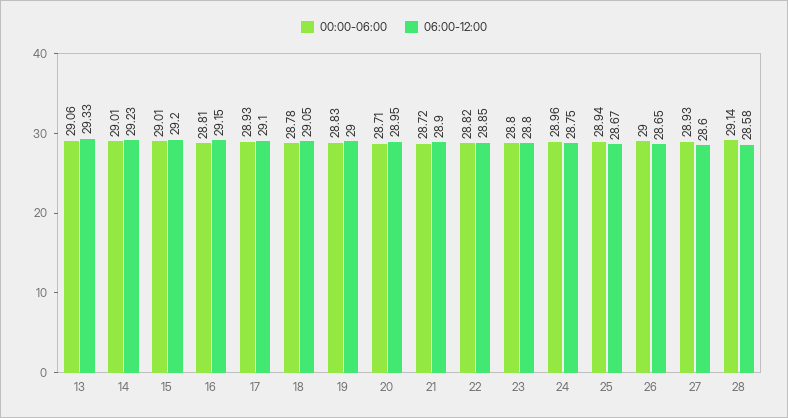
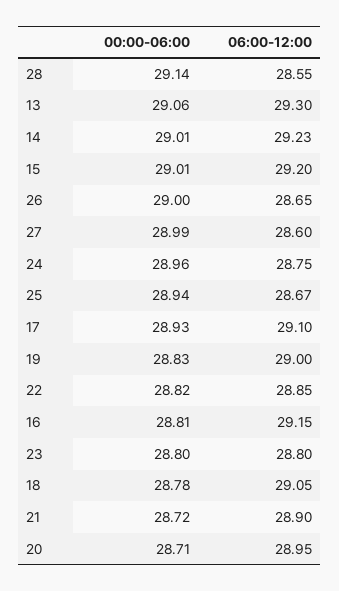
  {
    "00:00-06:00": {
      "13": 29.06,
      "14": 29.01,
      "15": 29.01,
      "16": 28.81,
      "17": 28.93,
      "18": 28.78,
      "19": 28.83,
      "20": 28.71,
      "21": 28.72,
      "22": 28.82,
      "23": 28.8,
      "24": 28.96,
      "25": 28.94,
      "26": 29,
-     "27": 28.93,
+     "27": 28.99,
      "28": 29.14
    },
    "06:00-12:00": {
-     "13": 29.33,
+     "13": 29.3,
      "14": 29.23,
      "15": 29.2,
      "16": 29.15,
      "17": 29.1,
      "18": 29.05,
      "19": 29,
      "20": 28.95,
      "21": 28.9,
      "22": 28.85,
      "23": 28.8,
      "24": 28.75,
      "25": 28.67,
      "26": 28.65,
      "27": 28.6,
-     "28": 28.58
+     "28": 28.55
    }
  }

